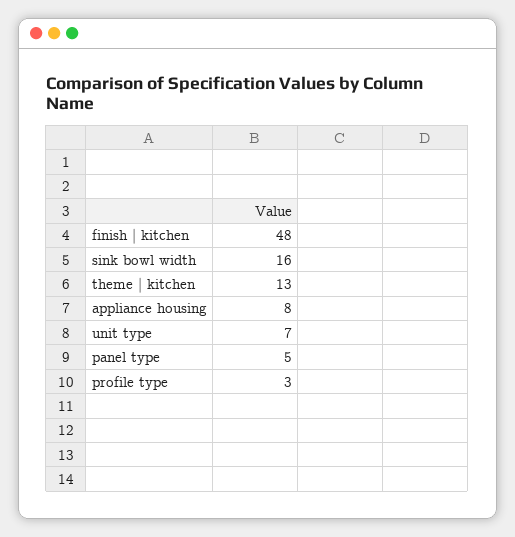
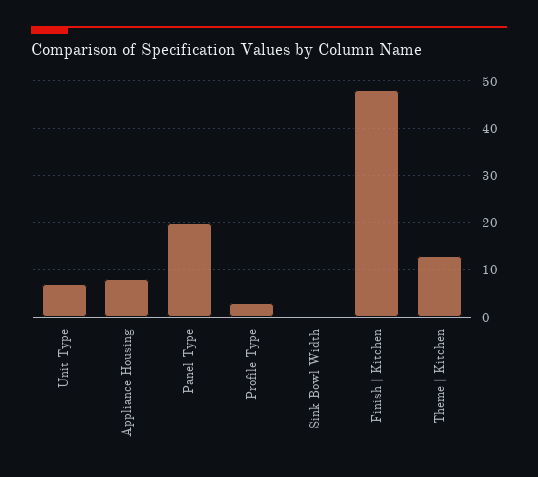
  {
    "finish | kitchen": 48,
-   "sink bowl width": 16,
+   "sink bowl width": 0,
    "theme | kitchen": 13,
    "appliance housing": 8,
    "unit type": 7,
-   "panel type": 5,
+   "panel type": 20,
    "profile type": 3
  }

